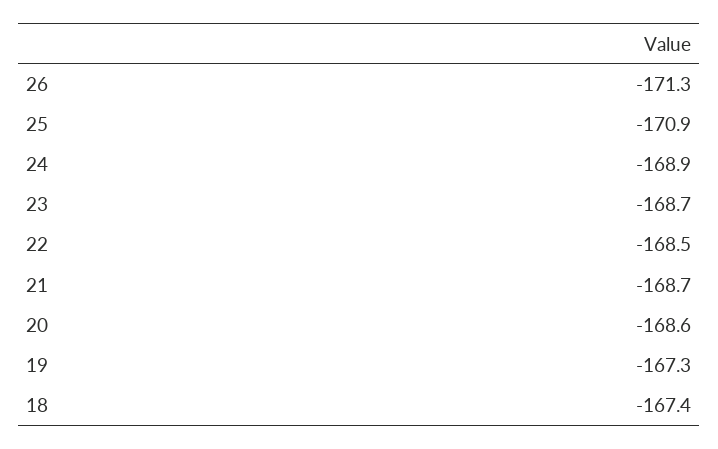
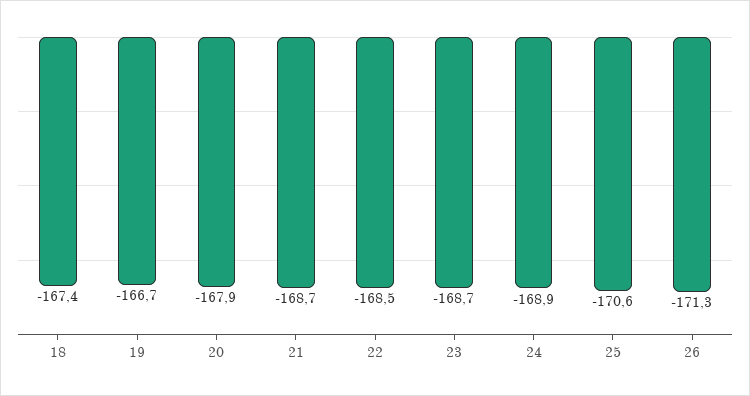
  {
    "26": -171.3,
-   "25": -170.9,
+   "25": -170.6,
    "24": -168.9,
    "23": -168.7,
    "22": -168.5,
    "21": -168.7,
-   "20": -168.6,
+   "20": -167.9,
-   "19": -167.3,
+   "19": -166.7,
    "18": -167.4
  }

